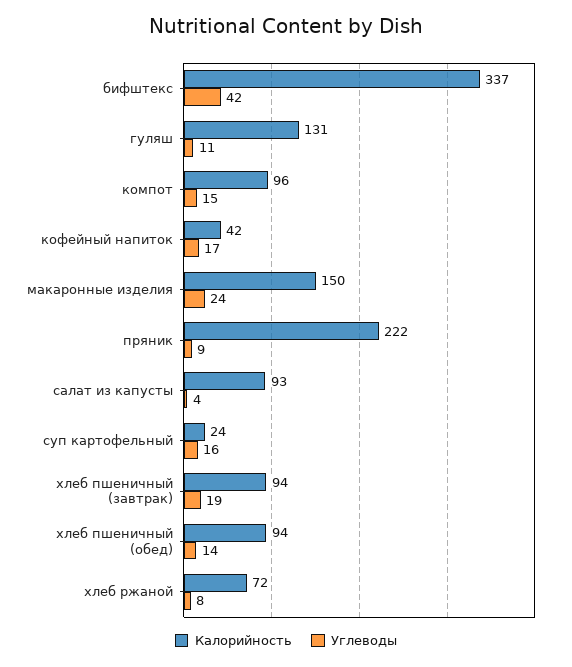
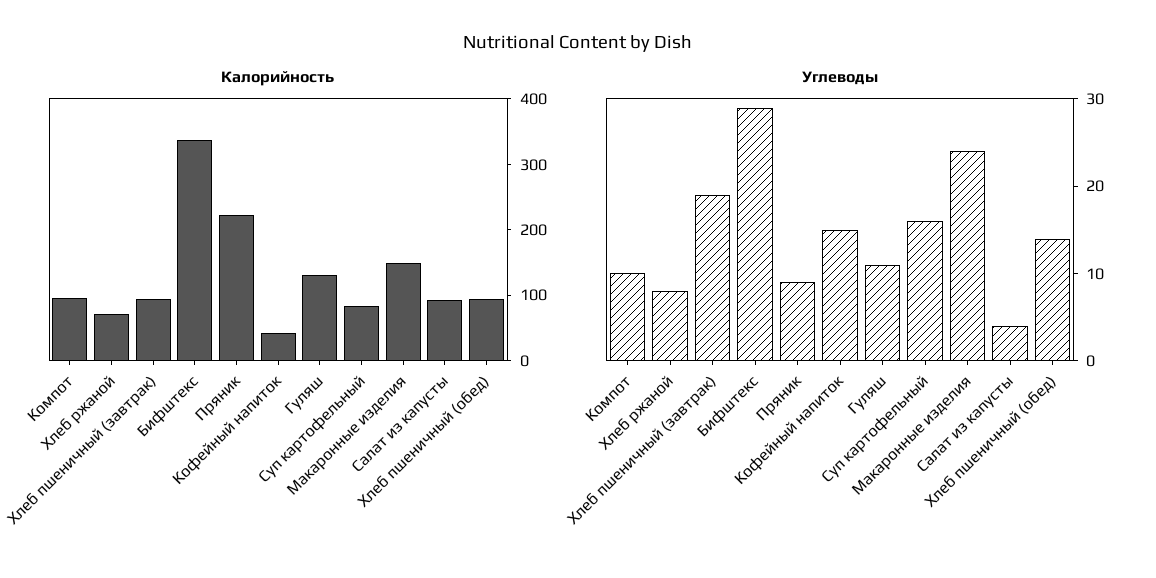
  {
    "Калорийность": {
      "бифштекс": 337,
      "гуляш": 131,
      "компот": 96,
      "кофейный напиток": 42,
      "макаронные изделия": 150,
      "пряник": 222,
      "салат из капусты": 93,
-     "суп картофельный": 24,
+     "суп картофельный": 80,
      "хлеб пшеничный (завтрак)": 94,
      "хлеб пшеничный (обед)": 94,
      "хлеб ржаной": 72
    },
    "Углеводы": {
-     "бифштекс": 42,
+     "бифштекс": 29,
      "гуляш": 11,
-     "компот": 15,
+     "компот": 10,
-     "кофейный напиток": 17,
+     "кофейный напиток": 15,
      "макаронные изделия": 24,
      "пряник": 9,
      "салат из капусты": 4,
      "суп картофельный": 16,
      "хлеб пшеничный (завтрак)": 19,
      "хлеб пшеничный (обед)": 14,
      "хлеб ржаной": 8
    }
  }

